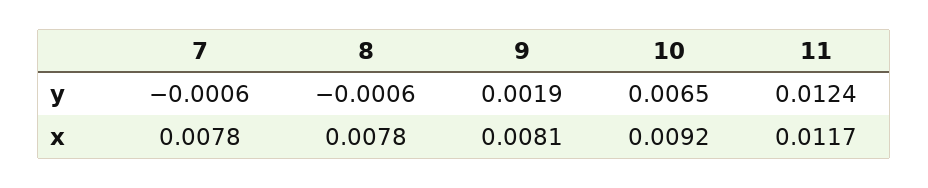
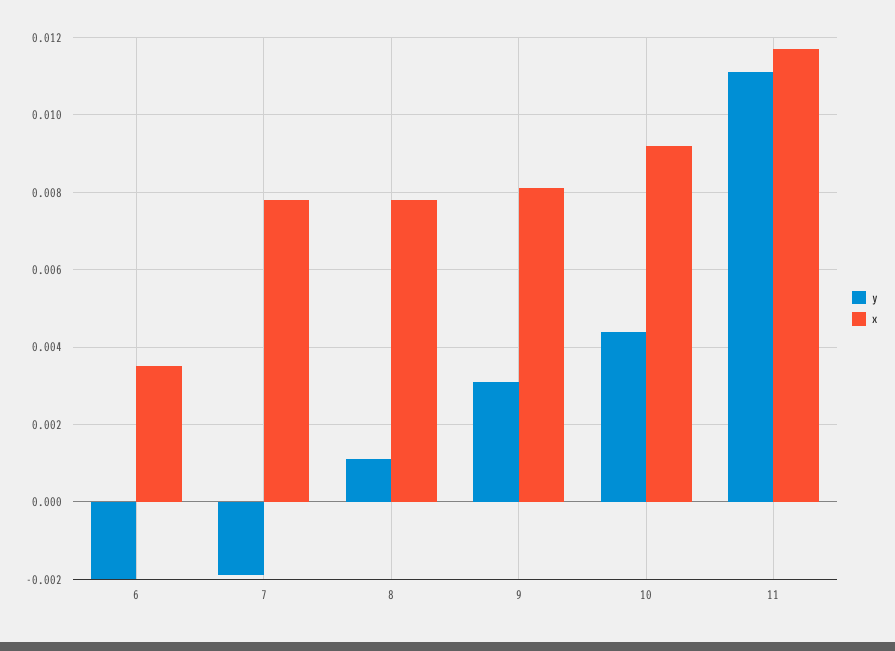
  {
    "y": {
-     "7": -0.0006,
+     "7": -0.002,
-     "8": -0.0006,
+     "8": 0.001,
-     "9": 0.0019,
+     "9": 0.003,
-     "10": 0.0065,
+     "10": 0.0045,
-     "11": 0.0124
+     "11": 0.011,
+     "6": -0.002
    },
    "x": {
      "7": 0.0078,
      "8": 0.0078,
      "9": 0.0081,
      "10": 0.0092,
-     "11": 0.0117
+     "11": 0.0117,
+     "6": 0.0035
    }
  }

